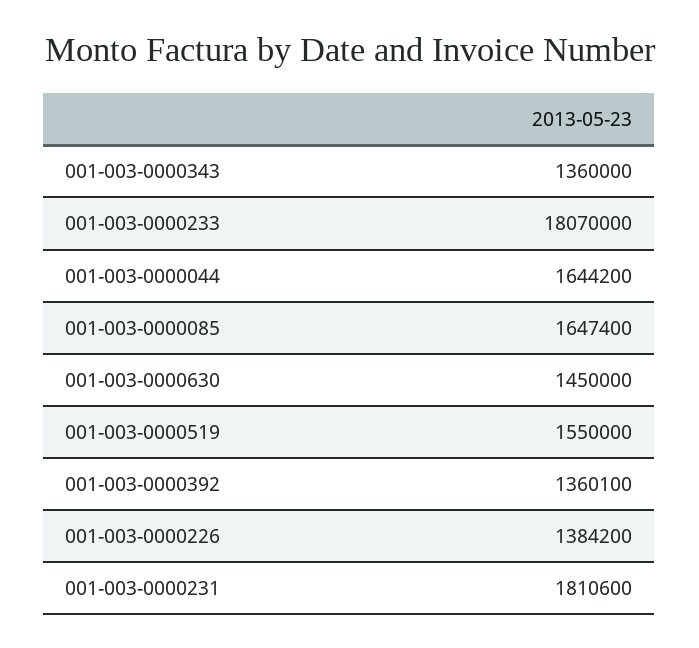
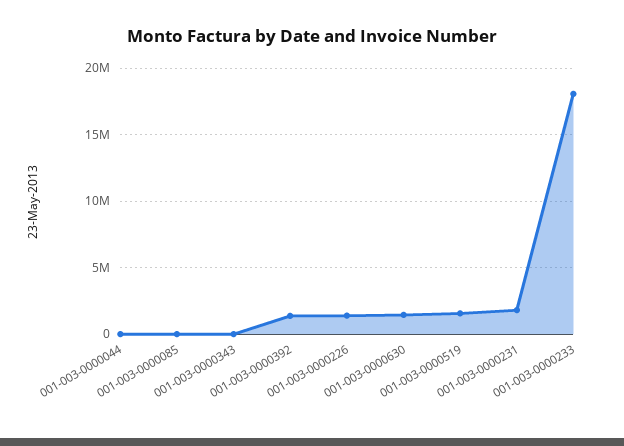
  {
-   "001-003-0000343": 1360000,
+   "001-003-0000343": 0,
    "001-003-0000233": 18070000,
-   "001-003-0000044": 1644200,
+   "001-003-0000044": 0,
-   "001-003-0000085": 1647400,
+   "001-003-0000085": 0,
    "001-003-0000630": 1450000,
    "001-003-0000519": 1550000,
    "001-003-0000392": 1360100,
    "001-003-0000226": 1384200,
    "001-003-0000231": 1810600
  }

